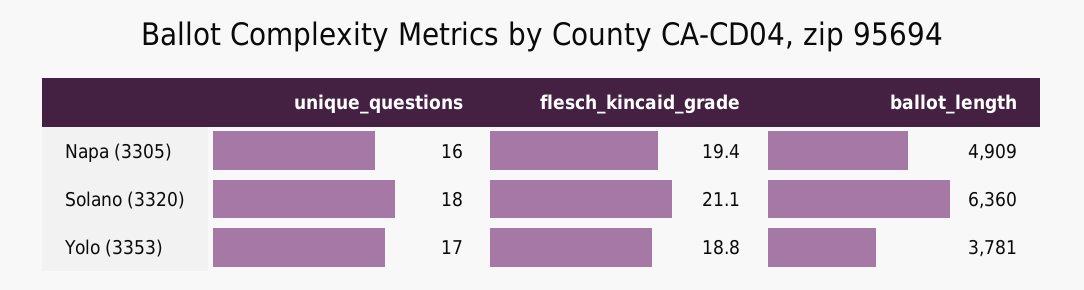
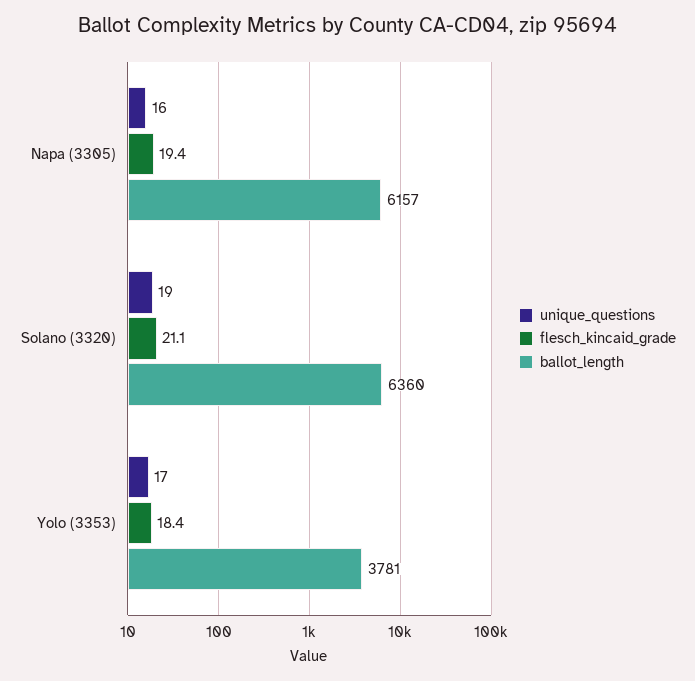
  {
    "unique_questions": {
      "Napa (3305)": 16,
-     "Solano (3320)": 18,
+     "Solano (3320)": 19,
      "Yolo (3353)": 17
    },
    "flesch_kincaid_grade": {
      "Napa (3305)": 19.4,
      "Solano (3320)": 21.1,
-     "Yolo (3353)": 18.8
+     "Yolo (3353)": 18.4
    },
    "ballot_length": {
-     "Napa (3305)": 4909,
+     "Napa (3305)": 6157,
      "Solano (3320)": 6360,
      "Yolo (3353)": 3781
    }
  }

